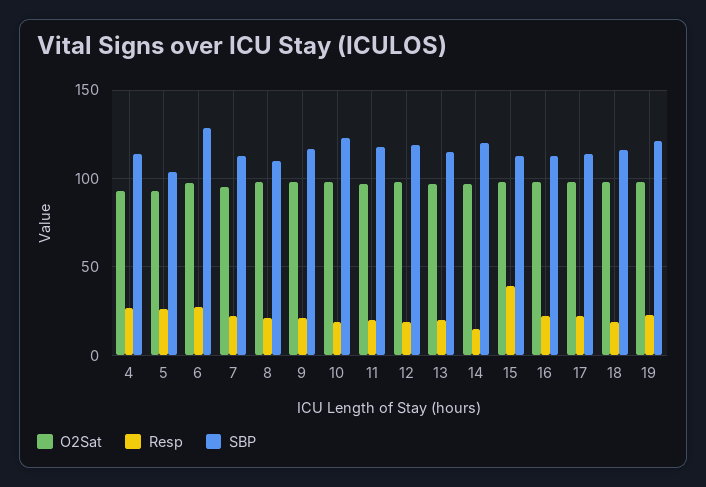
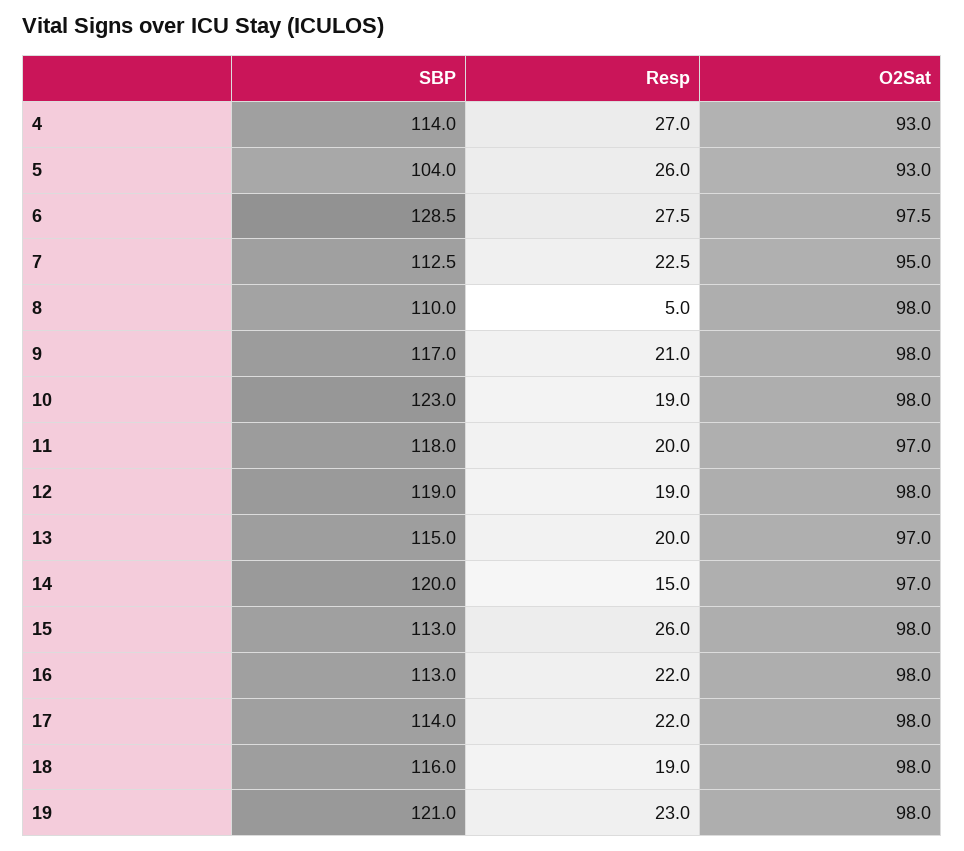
  {
    "O2Sat": {
      "4": 93,
      "5": 93,
      "6": 97.5,
      "7": 95,
      "8": 98,
      "9": 98,
      "10": 98,
      "11": 97,
      "12": 98,
      "13": 97,
      "14": 97,
      "15": 98,
      "16": 98,
      "17": 98,
      "18": 98,
      "19": 98
    },
    "Resp": {
      "4": 27,
      "5": 26,
      "6": 27.5,
      "7": 22.5,
-     "8": 20,
+     "8": 5,
      "9": 21,
      "10": 19,
      "11": 20,
      "12": 19,
      "13": 20,
      "14": 15,
-     "15": 40,
+     "15": 26,
      "16": 22,
      "17": 22,
      "18": 19,
      "19": 23
    },
    "SBP": {
      "4": 114,
      "5": 104,
      "6": 128.5,
      "7": 112.5,
      "8": 110,
      "9": 117,
      "10": 123,
      "11": 118,
      "12": 119,
      "13": 115,
      "14": 120,
      "15": 113,
      "16": 113,
      "17": 114,
      "18": 116,
      "19": 121
    }
  }

